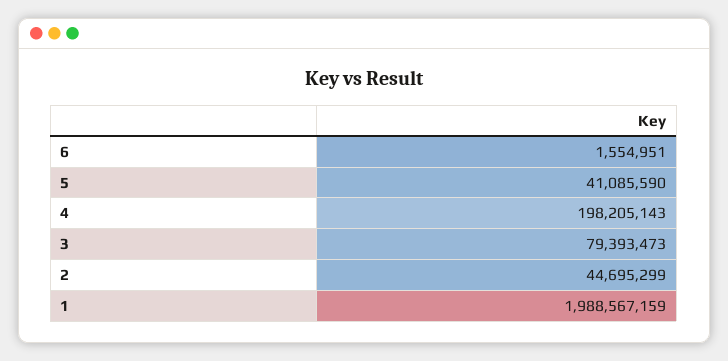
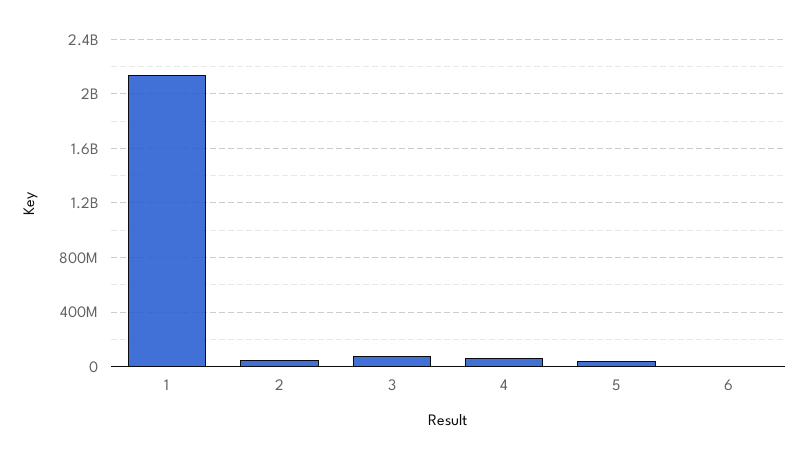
  {
    "6": 1554951,
    "5": 41085590,
-   "4": 198205143,
+   "4": 50000000,
    "3": 79393473,
    "2": 44695299,
-   "1": 1988567159
+   "1": 2150000000
  }

